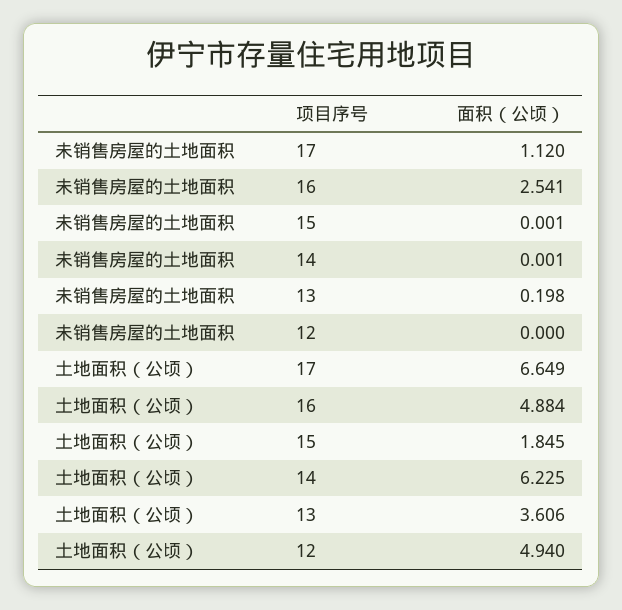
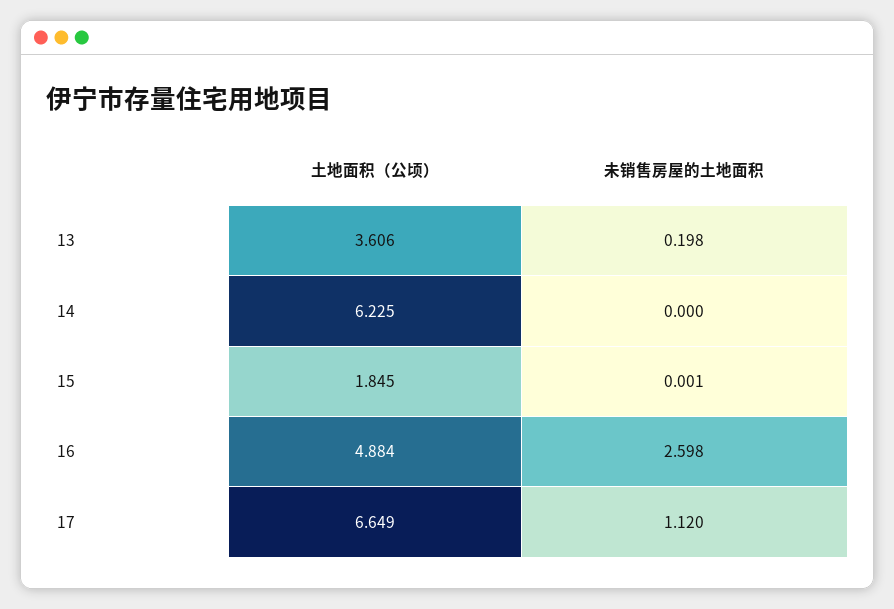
  {
    "未销售房屋的土地面积": {
      "17": 1.12,
-     "16": 2.541,
+     "16": 2.598,
      "15": 0.001,
-     "14": 0.001,
+     "14": 0,
-     "13": 0.198,
+     "13": 0.198
-     "12": 0
    },
    "土地面积（公顷）": {
      "17": 6.649,
      "16": 4.884,
      "15": 1.845,
      "14": 6.225,
-     "13": 3.606,
+     "13": 3.606
-     "12": 4.94
    }
  }

